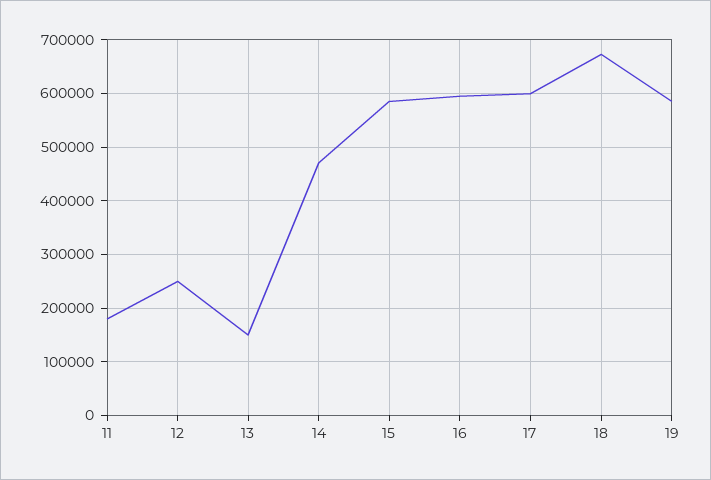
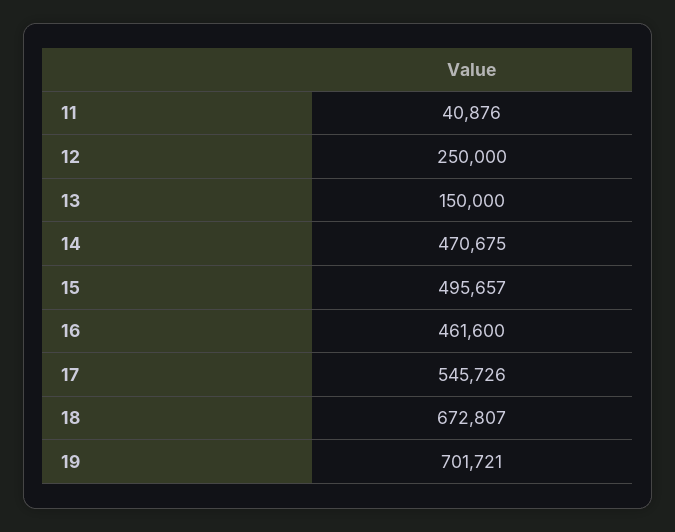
  {
-   "11": 180000,
+   "11": 40876,
    "12": 250000,
    "13": 150000,
    "14": 470675,
-   "15": 580000,
+   "15": 495657,
-   "16": 600000,
+   "16": 461600,
-   "17": 600000,
+   "17": 545726,
    "18": 672807,
-   "19": 580000
+   "19": 701721
  }

